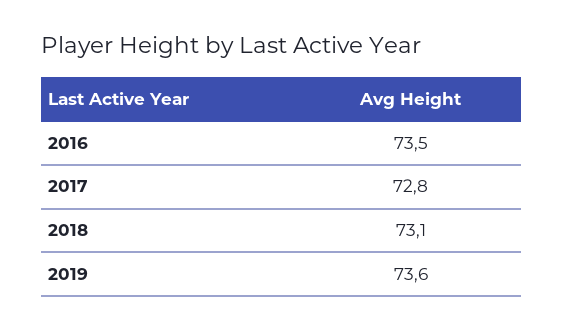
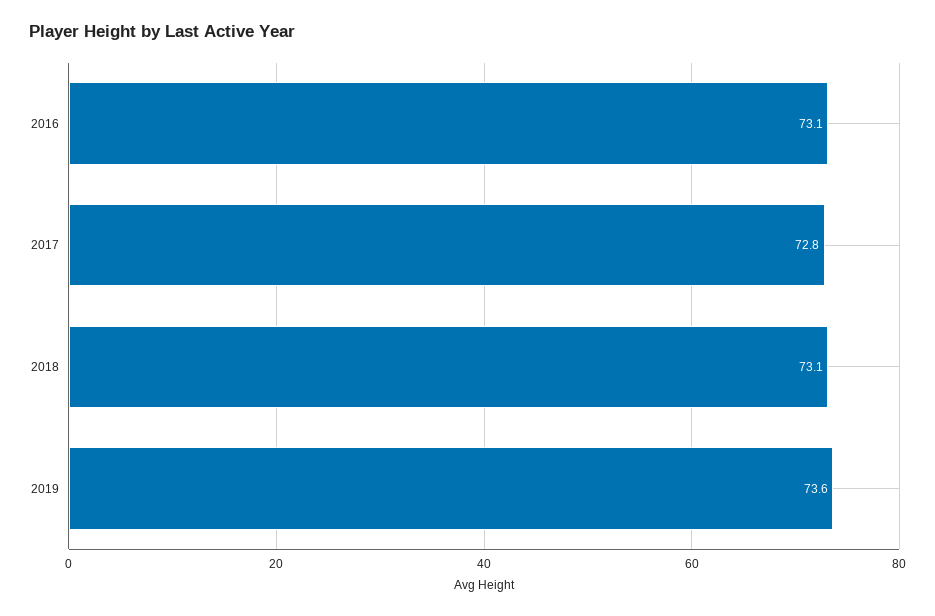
  {
-   "2016": 73.5,
+   "2016": 73.1,
    "2017": 72.8,
    "2018": 73.1,
    "2019": 73.6
  }

